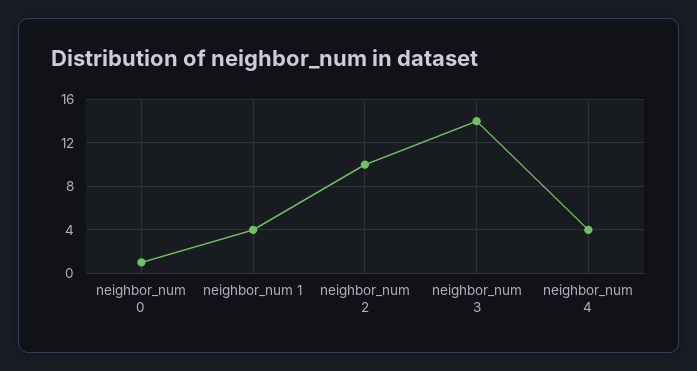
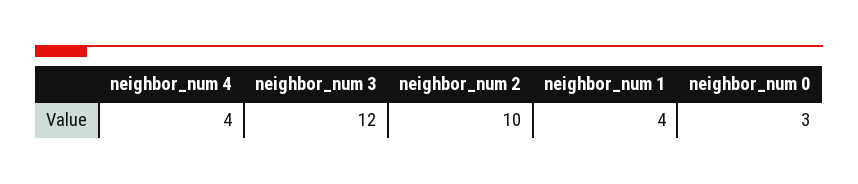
  {
-   "neighbor_num 0": 1,
+   "neighbor_num 0": 3,
    "neighbor_num 1": 4,
    "neighbor_num 2": 10,
-   "neighbor_num 3": 14,
+   "neighbor_num 3": 12,
    "neighbor_num 4": 4
  }

